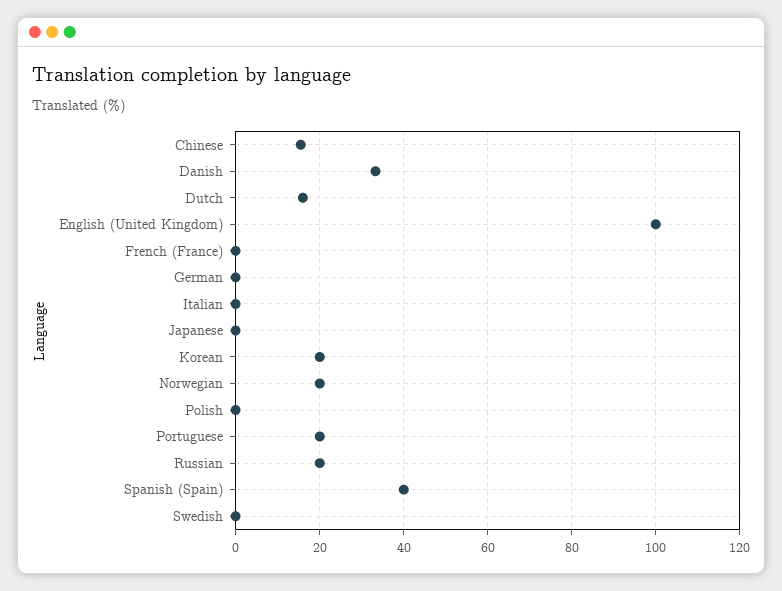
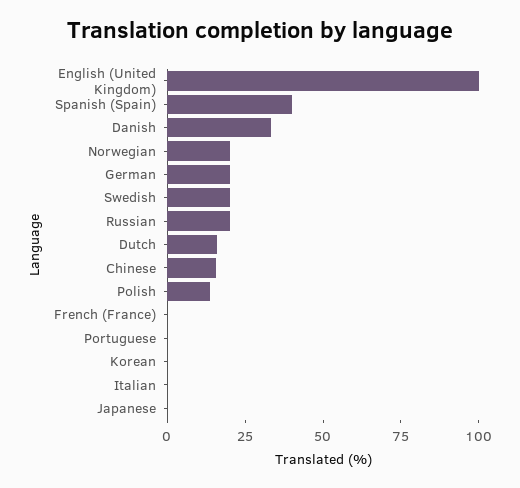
  {
    "Chinese": 16,
    "Danish": 34,
    "Dutch": 16,
    "English (United Kingdom)": 100,
    "French (France)": 0,
-   "German": 0,
+   "German": 20,
    "Italian": 0,
    "Japanese": 0,
-   "Korean": 20,
+   "Korean": 0,
    "Norwegian": 20,
-   "Polish": 0,
+   "Polish": 15,
-   "Portuguese": 20,
+   "Portuguese": 0,
    "Russian": 20,
    "Spanish (Spain)": 40,
-   "Swedish": 0
+   "Swedish": 20
  }

